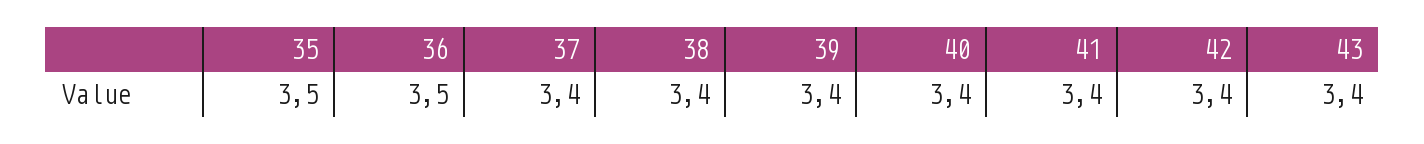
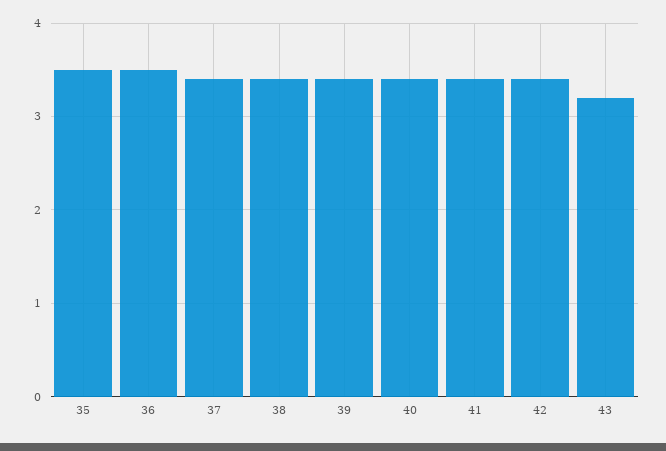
  {
    "35": 3.5,
    "36": 3.5,
    "37": 3.4,
    "38": 3.4,
    "39": 3.4,
    "40": 3.4,
    "41": 3.4,
    "42": 3.4,
-   "43": 3.4
+   "43": 3.2
  }

